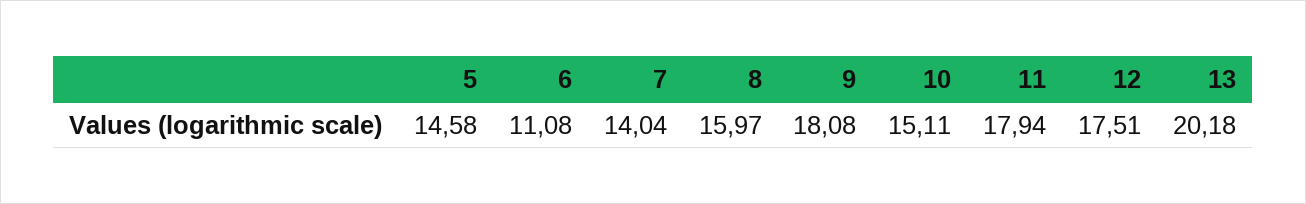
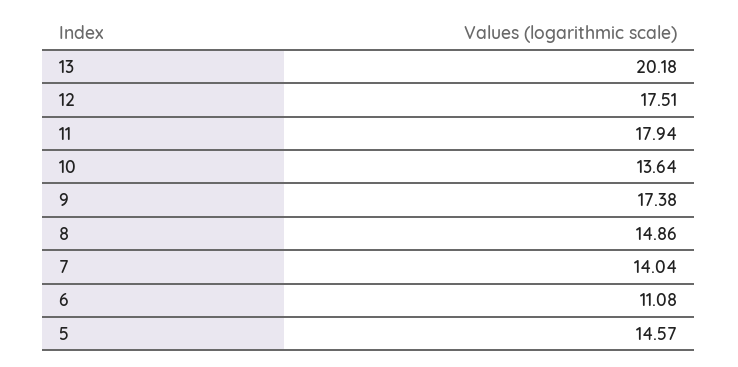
  {
-   "5": 14.58,
+   "5": 14.57,
    "6": 11.08,
    "7": 14.04,
-   "8": 15.97,
+   "8": 14.86,
-   "9": 18.08,
+   "9": 17.38,
-   "10": 15.11,
+   "10": 13.64,
    "11": 17.94,
    "12": 17.51,
    "13": 20.18
  }

